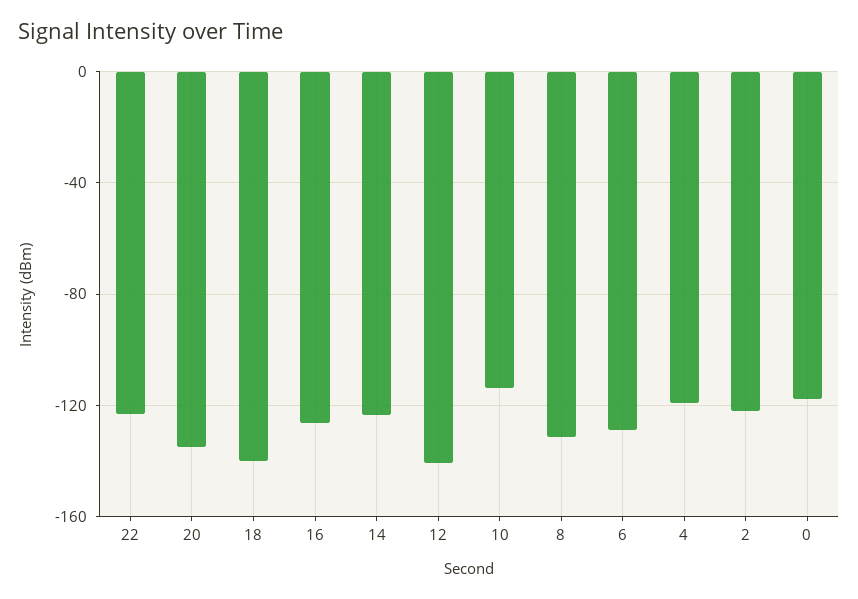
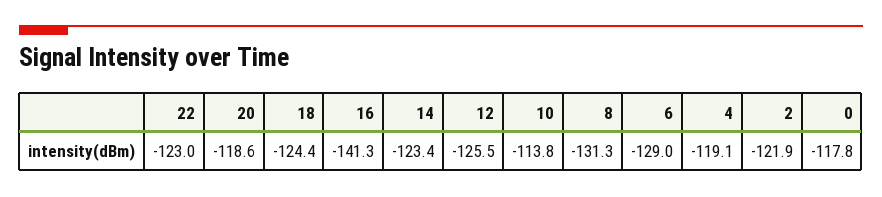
  {
    "22": -123,
-   "20": -135,
+   "20": -118.6,
-   "18": -140,
+   "18": -124.4,
-   "16": -125,
+   "16": -141.3,
    "14": -123.4,
-   "12": -140,
+   "12": -125.5,
    "10": -113.8,
    "8": -131.3,
    "6": -129,
    "4": -119.1,
    "2": -121.9,
    "0": -117.8
  }

